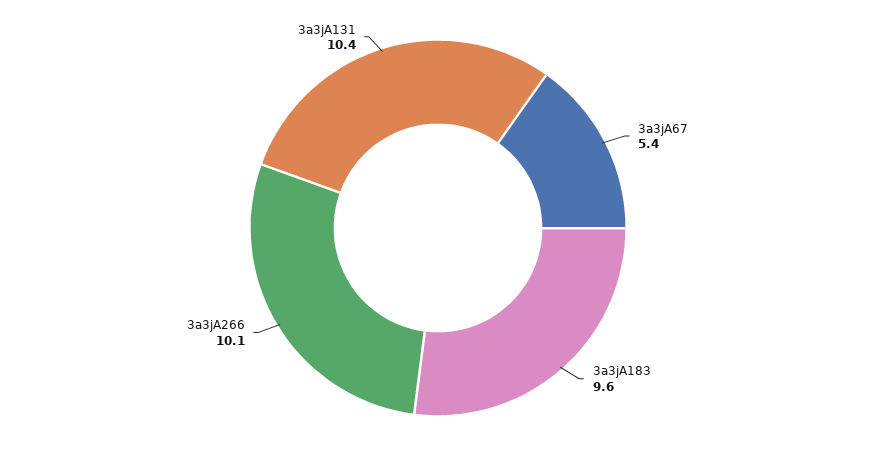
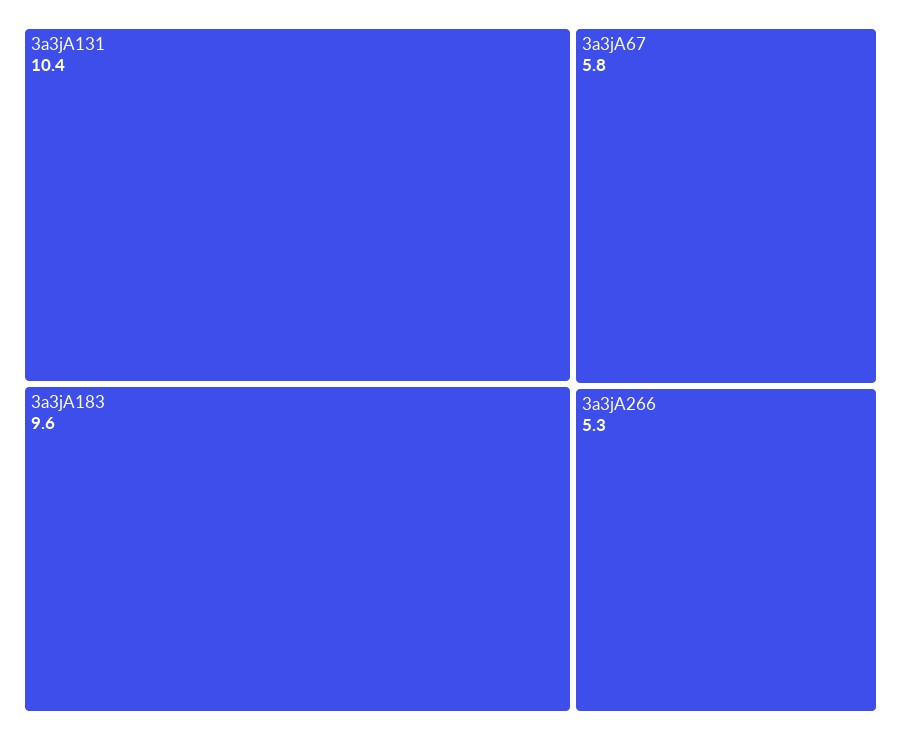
  {
-   "3a3jA67": 5.4,
+   "3a3jA67": 5.8,
    "3a3jA183": 9.6,
-   "3a3jA266": 10.1,
+   "3a3jA266": 5.3,
    "3a3jA131": 10.4
  }

